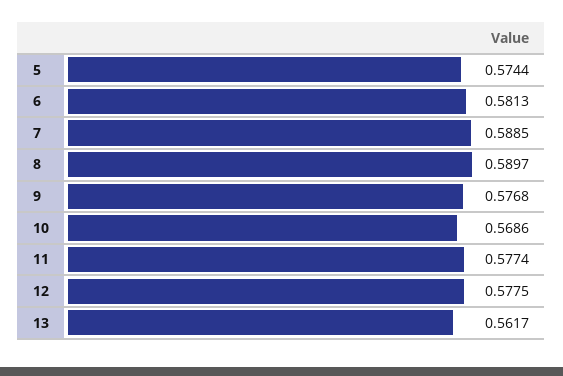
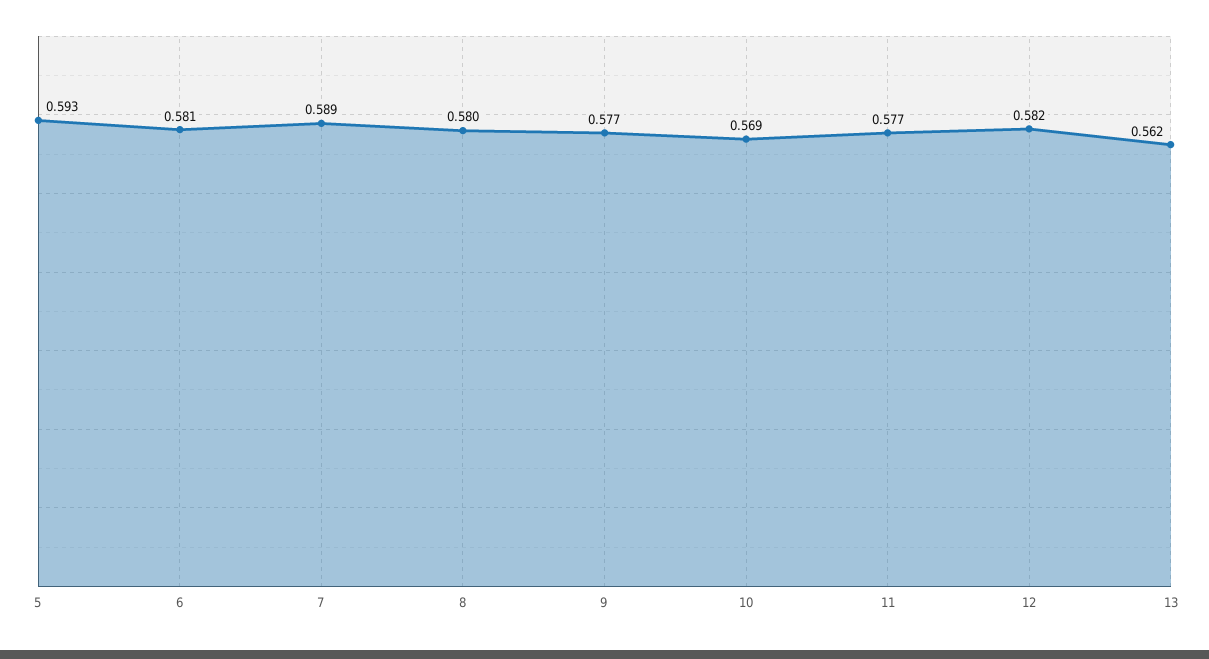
  {
-   "5": 0.5744,
+   "5": 0.593,
    "6": 0.5813,
    "7": 0.5885,
-   "8": 0.5897,
+   "8": 0.58,
    "9": 0.5768,
    "10": 0.5686,
    "11": 0.5774,
-   "12": 0.5775,
+   "12": 0.582,
    "13": 0.5617
  }

